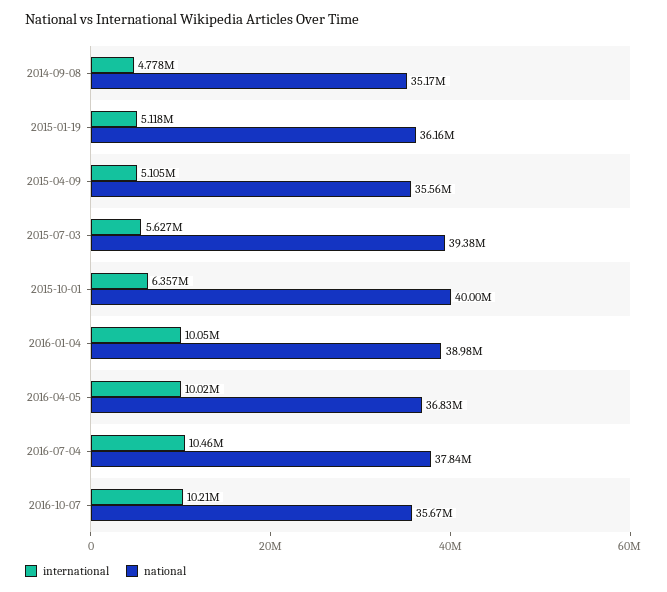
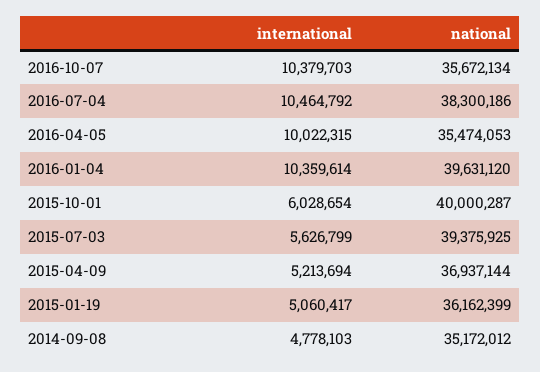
  {
    "international": {
      "2014-09-08": 4778103,
-     "2015-01-19": 5118000,
+     "2015-01-19": 5060417,
-     "2015-04-09": 5105000,
+     "2015-04-09": 5213694,
      "2015-07-03": 5626799,
-     "2015-10-01": 6357000,
+     "2015-10-01": 6028654,
-     "2016-01-04": 10050000,
+     "2016-01-04": 10359614,
      "2016-04-05": 10022315,
      "2016-07-04": 10464792,
-     "2016-10-07": 10210000
+     "2016-10-07": 10379703
    },
    "national": {
      "2014-09-08": 35172012,
      "2015-01-19": 36162399,
-     "2015-04-09": 35560000,
+     "2015-04-09": 36937144,
      "2015-07-03": 39375925,
      "2015-10-01": 40000287,
-     "2016-01-04": 38980000,
+     "2016-01-04": 39631120,
-     "2016-04-05": 36830000,
+     "2016-04-05": 35474053,
-     "2016-07-04": 37840000,
+     "2016-07-04": 38300186,
      "2016-10-07": 35672134
    }
  }

